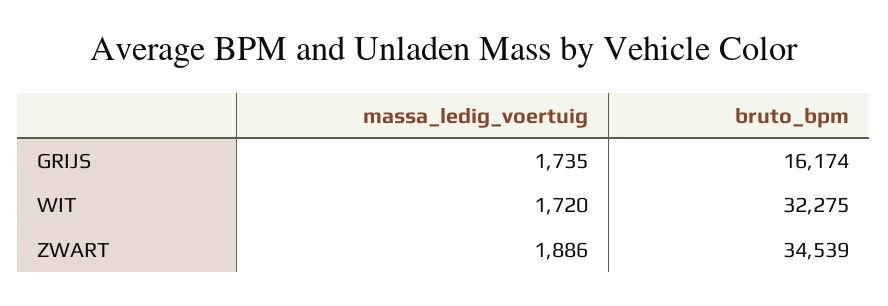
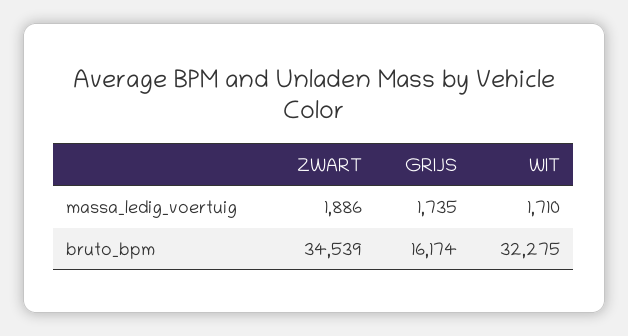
  {
    "massa_ledig_voertuig": {
      "GRIJS": 1735,
-     "WIT": 1720,
+     "WIT": 1710,
      "ZWART": 1886
    },
    "bruto_bpm": {
      "GRIJS": 16174,
      "WIT": 32275,
      "ZWART": 34539
    }
  }

